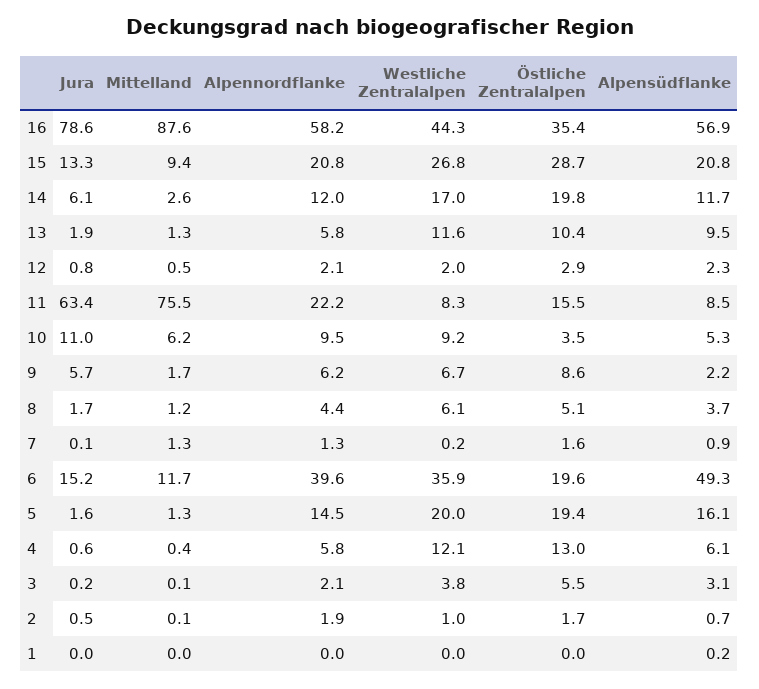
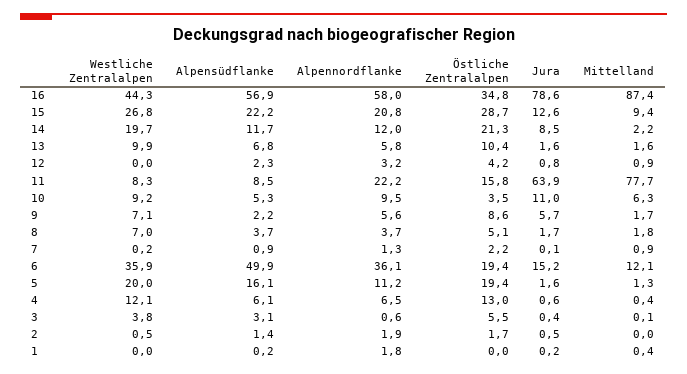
  {
    "Jura": {
      "16": 78.6,
-     "15": 13.3,
+     "15": 12.6,
-     "14": 6.1,
+     "14": 8.5,
-     "13": 1.9,
+     "13": 1.6,
      "12": 0.8,
-     "11": 63.4,
+     "11": 63.9,
      "10": 11,
      "9": 5.7,
      "8": 1.7,
      "7": 0.1,
      "6": 15.2,
      "5": 1.6,
      "4": 0.6,
-     "3": 0.2,
+     "3": 0.4,
      "2": 0.5,
-     "1": 0
+     "1": 0.2
    },
    "Mittelland": {
-     "16": 87.6,
+     "16": 87.4,
      "15": 9.4,
-     "14": 2.6,
+     "14": 2.2,
-     "13": 1.3,
+     "13": 1.6,
-     "12": 0.5,
+     "12": 0.9,
-     "11": 75.5,
+     "11": 77.7,
-     "10": 6.2,
+     "10": 6.3,
      "9": 1.7,
-     "8": 1.2,
+     "8": 1.8,
-     "7": 1.3,
+     "7": 0.9,
-     "6": 11.7,
+     "6": 12.1,
      "5": 1.3,
      "4": 0.4,
      "3": 0.1,
-     "2": 0.1,
+     "2": 0,
-     "1": 0
+     "1": 0.4
    },
    "Alpennordflanke": {
-     "16": 58.2,
+     "16": 58,
      "15": 20.8,
      "14": 12,
      "13": 5.8,
-     "12": 2.1,
+     "12": 3.2,
      "11": 22.2,
      "10": 9.5,
-     "9": 6.2,
+     "9": 5.6,
-     "8": 4.4,
+     "8": 3.7,
      "7": 1.3,
-     "6": 39.6,
+     "6": 36.1,
-     "5": 14.5,
+     "5": 11.2,
-     "4": 5.8,
+     "4": 6.5,
-     "3": 2.1,
+     "3": 0.6,
      "2": 1.9,
-     "1": 0
+     "1": 1.8
    },
    "Westliche Zentralalpen": {
      "16": 44.3,
      "15": 26.8,
-     "14": 17,
+     "14": 19.7,
-     "13": 11.6,
+     "13": 9.9,
-     "12": 2,
+     "12": 0,
      "11": 8.3,
      "10": 9.2,
-     "9": 6.7,
+     "9": 7.1,
-     "8": 6.1,
+     "8": 7,
      "7": 0.2,
      "6": 35.9,
      "5": 20,
      "4": 12.1,
      "3": 3.8,
-     "2": 1,
+     "2": 0.5,
      "1": 0
    },
    "Östliche Zentralalpen": {
-     "16": 35.4,
+     "16": 34.8,
      "15": 28.7,
-     "14": 19.8,
+     "14": 21.3,
      "13": 10.4,
-     "12": 2.9,
+     "12": 4.2,
-     "11": 15.5,
+     "11": 15.8,
      "10": 3.5,
      "9": 8.6,
      "8": 5.1,
-     "7": 1.6,
+     "7": 2.2,
-     "6": 19.6,
+     "6": 19.4,
      "5": 19.4,
      "4": 13,
      "3": 5.5,
      "2": 1.7,
      "1": 0
    },
    "Alpensüdflanke": {
      "16": 56.9,
-     "15": 20.8,
+     "15": 22.2,
      "14": 11.7,
-     "13": 9.5,
+     "13": 6.8,
      "12": 2.3,
      "11": 8.5,
      "10": 5.3,
      "9": 2.2,
      "8": 3.7,
      "7": 0.9,
-     "6": 49.3,
+     "6": 49.9,
      "5": 16.1,
      "4": 6.1,
      "3": 3.1,
-     "2": 0.7,
+     "2": 1.4,
      "1": 0.2
    }
  }

